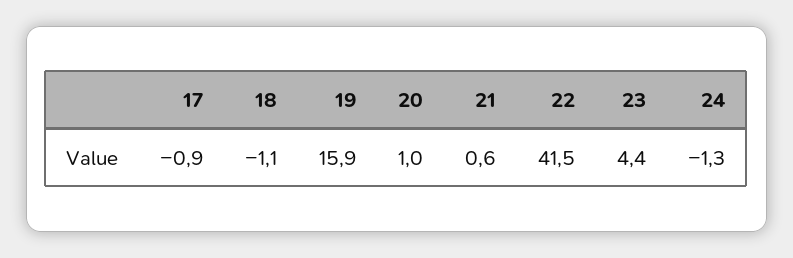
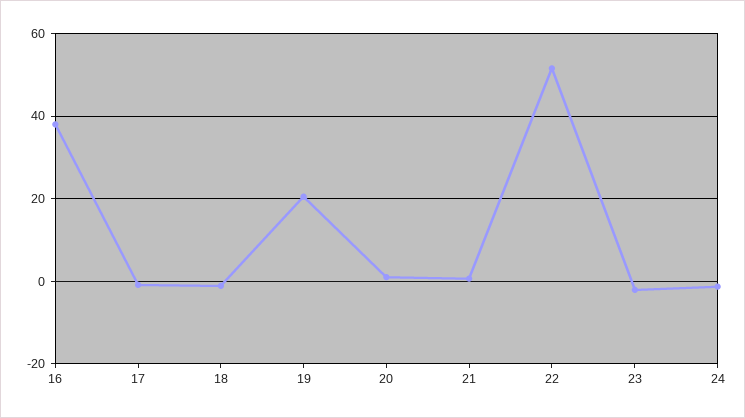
  {
    "17": -0.9,
    "18": -1.1,
-   "19": 15.9,
+   "19": 20,
    "20": 1,
    "21": 0.6,
-   "22": 41.5,
+   "22": 52,
-   "23": 4.4,
+   "23": -2,
-   "24": -1.3
+   "24": -1.3,
+   "16": 38
  }

